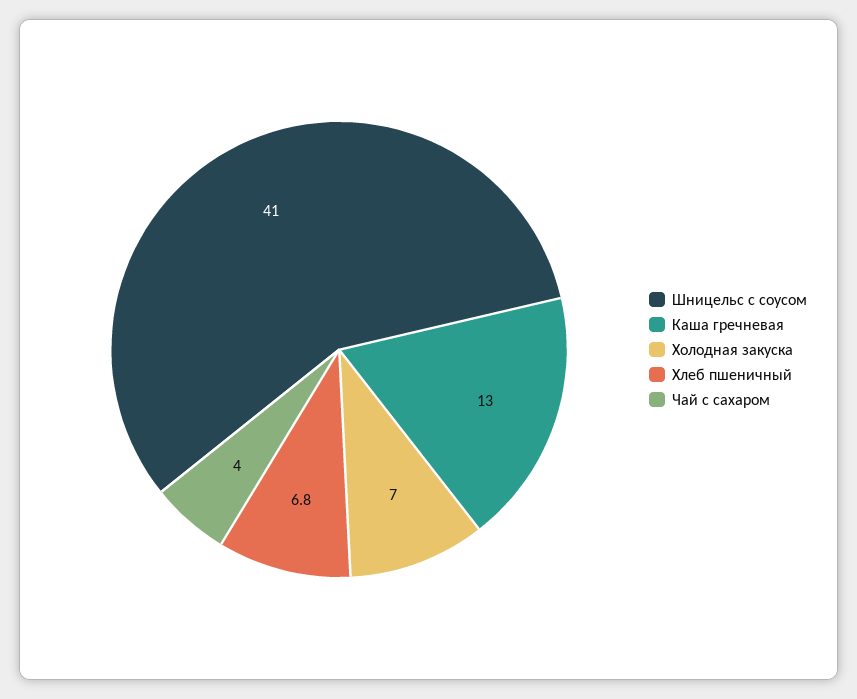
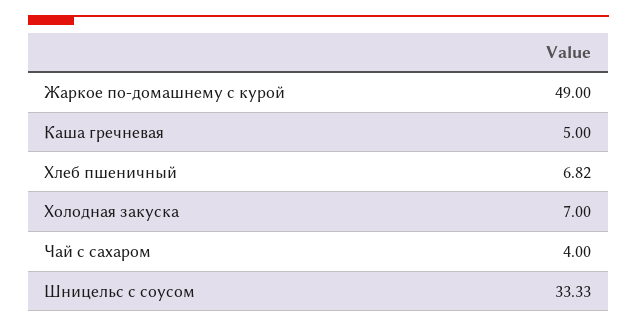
  {
-   "Шницельс с соусом": 41,
+   "Шницельс с соусом": 33.33,
-   "Каша гречневая": 13,
+   "Каша гречневая": 5,
    "Холодная закуска": 7,
    "Хлеб пшеничный": 6.82,
-   "Чай с сахаром": 4
+   "Чай с сахаром": 4,
+   "Жаркое по-домашнему с курой": 49
  }

